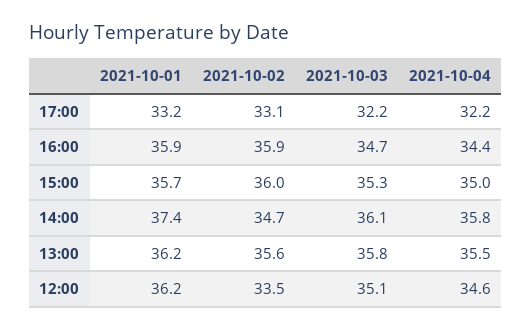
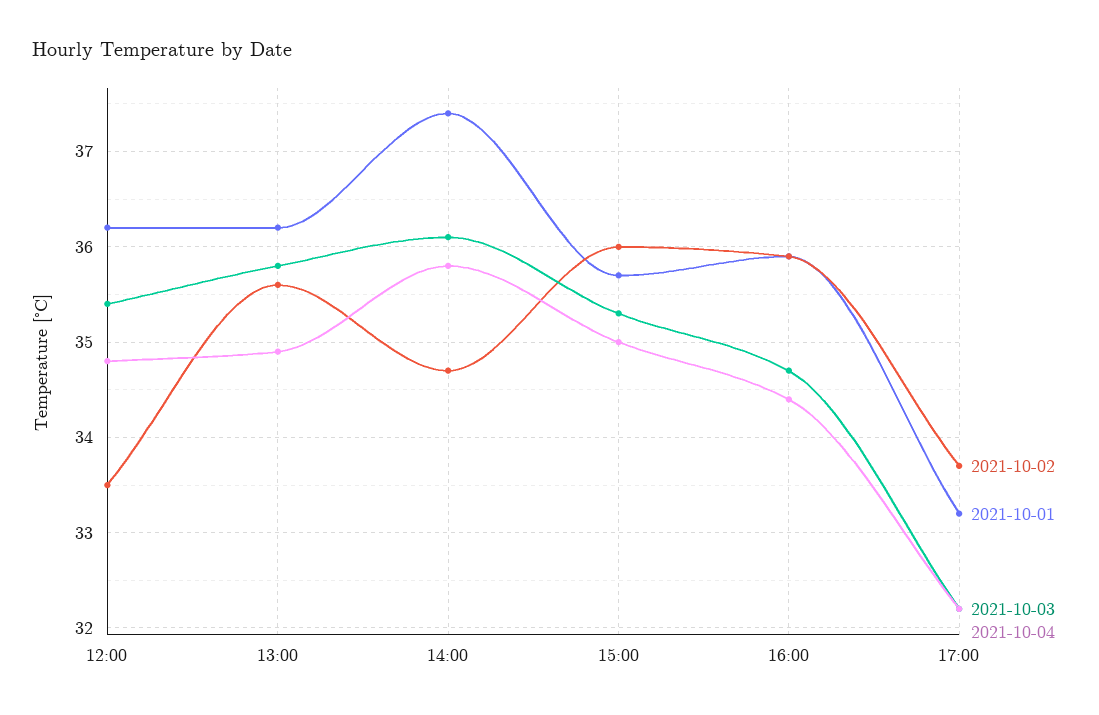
  {
    "2021-10-01": {
      "17:00": 33.2,
      "16:00": 35.9,
      "15:00": 35.7,
      "14:00": 37.4,
      "13:00": 36.2,
      "12:00": 36.2
    },
    "2021-10-02": {
-     "17:00": 33.1,
+     "17:00": 33.7,
      "16:00": 35.9,
      "15:00": 36,
      "14:00": 34.7,
      "13:00": 35.6,
      "12:00": 33.5
    },
    "2021-10-03": {
      "17:00": 32.2,
      "16:00": 34.7,
      "15:00": 35.3,
      "14:00": 36.1,
      "13:00": 35.8,
-     "12:00": 35.1
+     "12:00": 35.4
    },
    "2021-10-04": {
      "17:00": 32.2,
      "16:00": 34.4,
      "15:00": 35,
      "14:00": 35.8,
-     "13:00": 35.5,
+     "13:00": 34.9,
-     "12:00": 34.6
+     "12:00": 34.8
    }
  }

